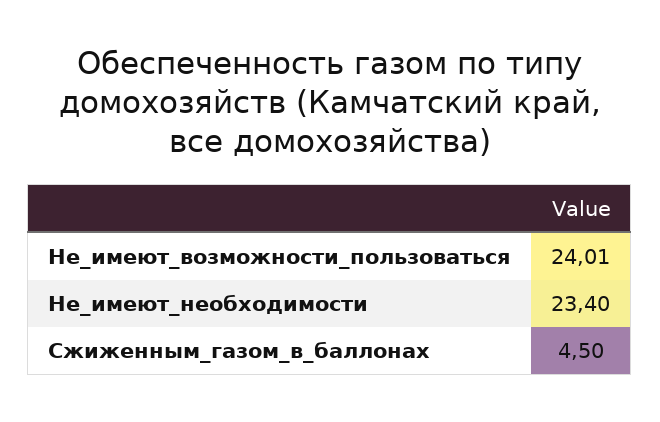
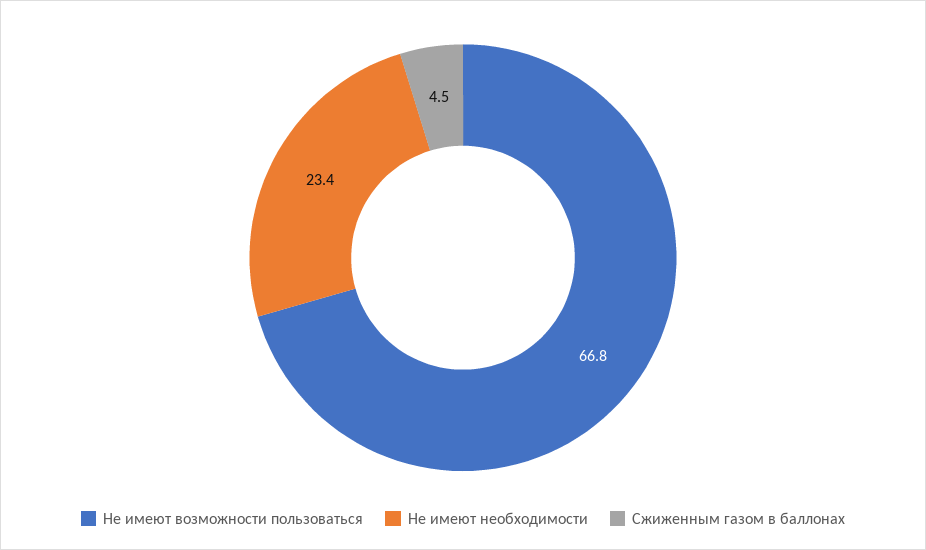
  {
-   "Не_имеют_возможности_пользоваться": 24.01,
+   "Не_имеют_возможности_пользоваться": 66.8,
    "Не_имеют_необходимости": 23.4,
    "Сжиженным_газом_в_баллонах": 4.5
  }

